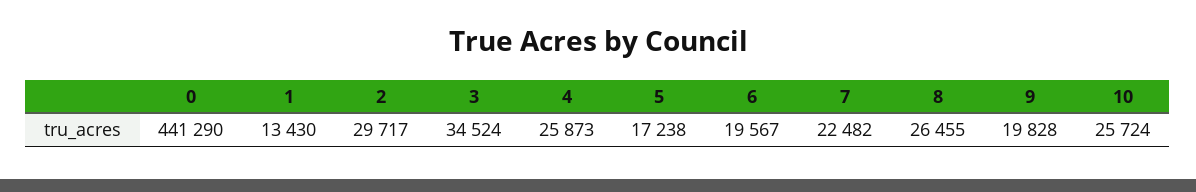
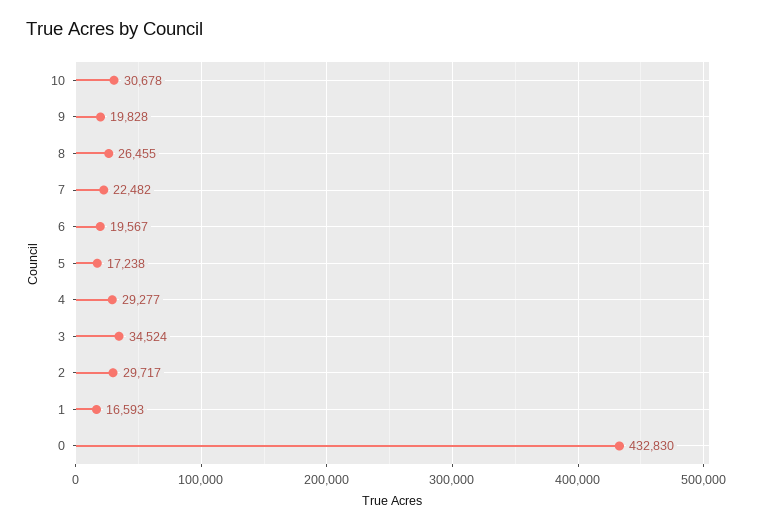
  {
-   "0": 441290,
+   "0": 432830,
-   "1": 13430,
+   "1": 16593,
    "2": 29717,
    "3": 34524,
-   "4": 25873,
+   "4": 29277,
    "5": 17238,
    "6": 19567,
    "7": 22482,
    "8": 26455,
    "9": 19828,
-   "10": 25724
+   "10": 30678
  }

